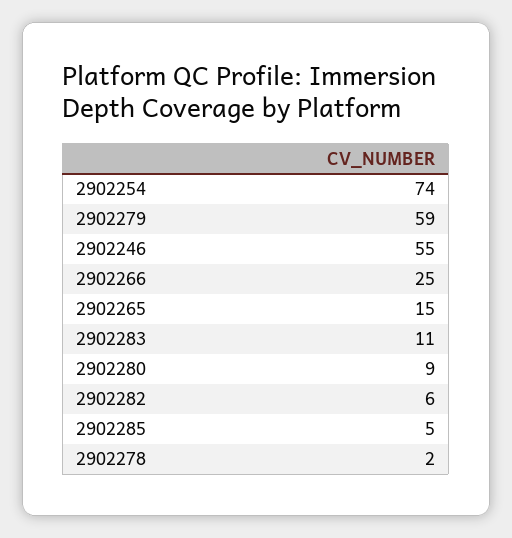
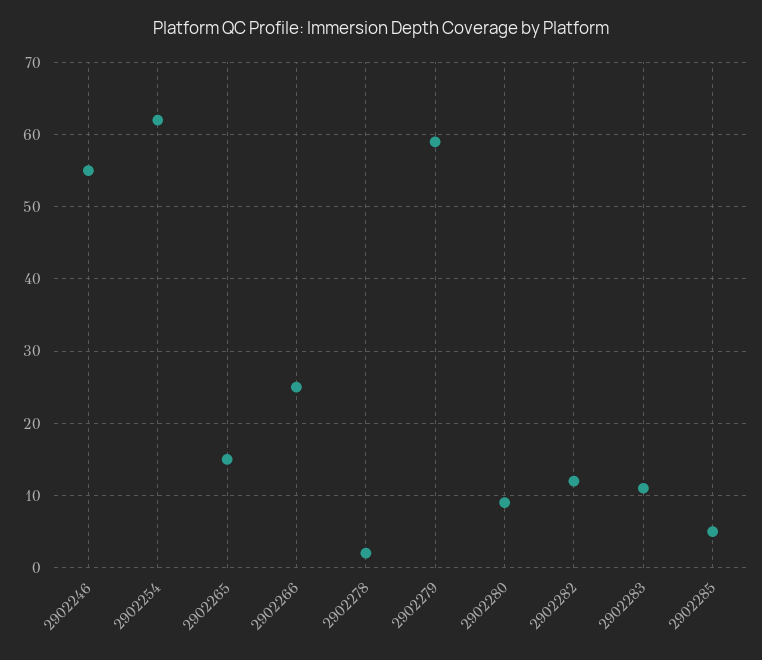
  {
-   "2902254": 74,
+   "2902254": 62,
    "2902279": 59,
    "2902246": 55,
    "2902266": 25,
    "2902265": 15,
    "2902283": 11,
    "2902280": 9,
-   "2902282": 6,
+   "2902282": 12,
    "2902285": 5,
    "2902278": 2
  }

